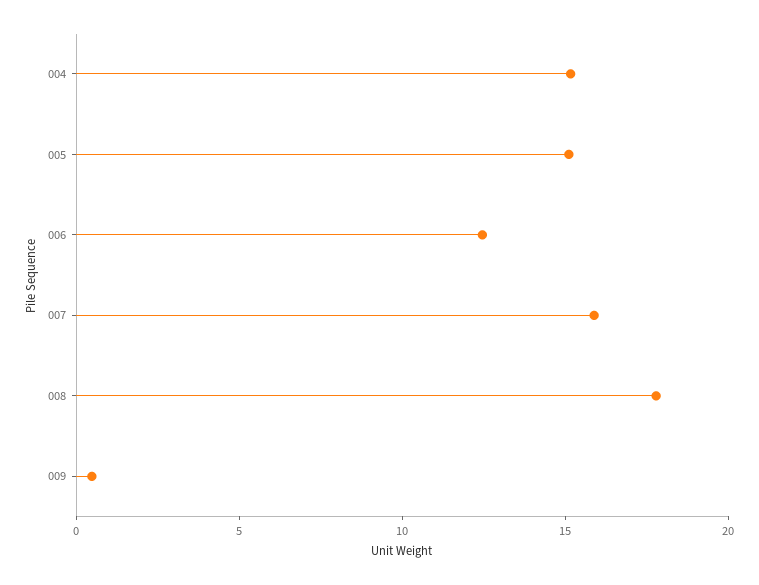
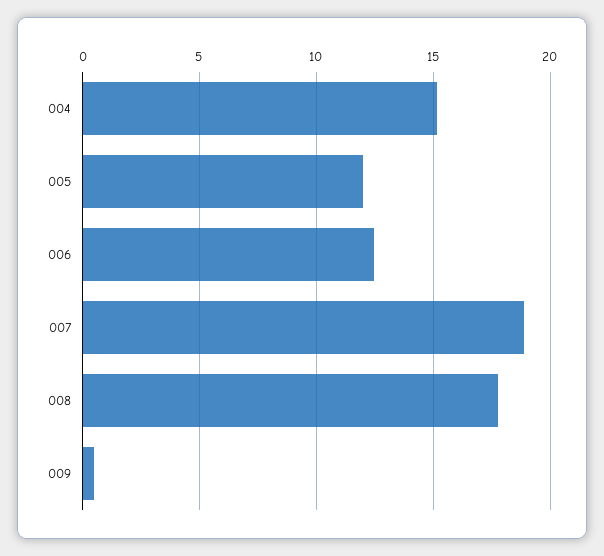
  {
    "004": 15,
-   "005": 15,
+   "005": 12,
    "006": 12.5,
-   "007": 16,
+   "007": 19,
    "008": 18,
    "009": 0.5
  }

